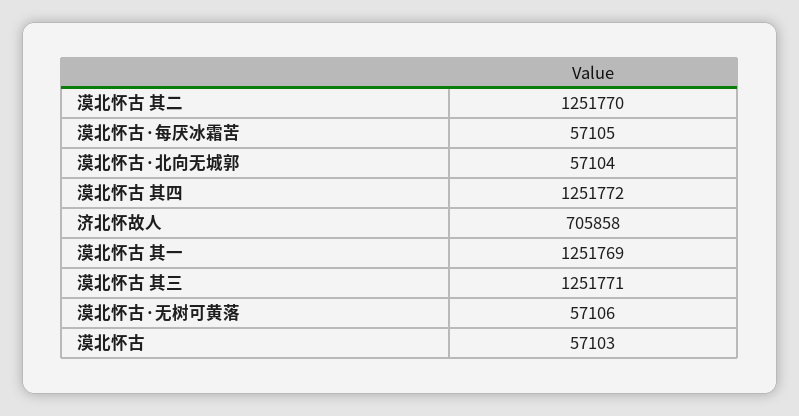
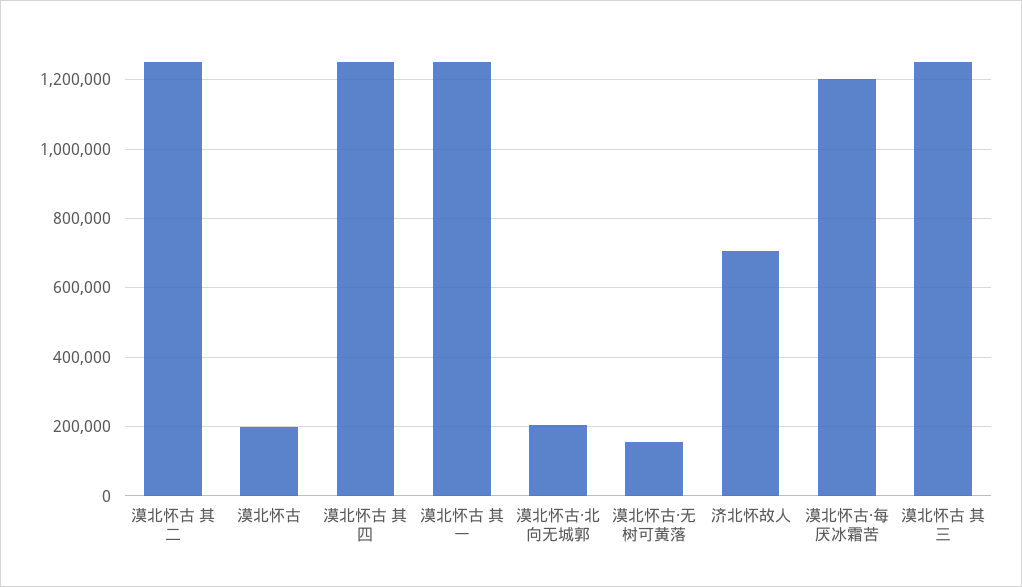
  {
    "漠北怀古 其二": 1251770,
-   "漠北怀古·每厌冰霜苦": 57105,
+   "漠北怀古·每厌冰霜苦": 1200000,
-   "漠北怀古·北向无城郭": 57104,
+   "漠北怀古·北向无城郭": 200000,
    "漠北怀古 其四": 1251772,
    "济北怀故人": 705858,
    "漠北怀古 其一": 1251769,
    "漠北怀古 其三": 1251771,
-   "漠北怀古·无树可黄落": 57106,
+   "漠北怀古·无树可黄落": 160000,
-   "漠北怀古": 57103
+   "漠北怀古": 200000
  }

